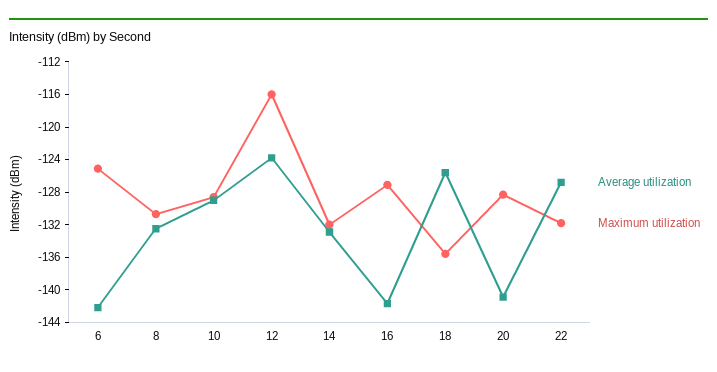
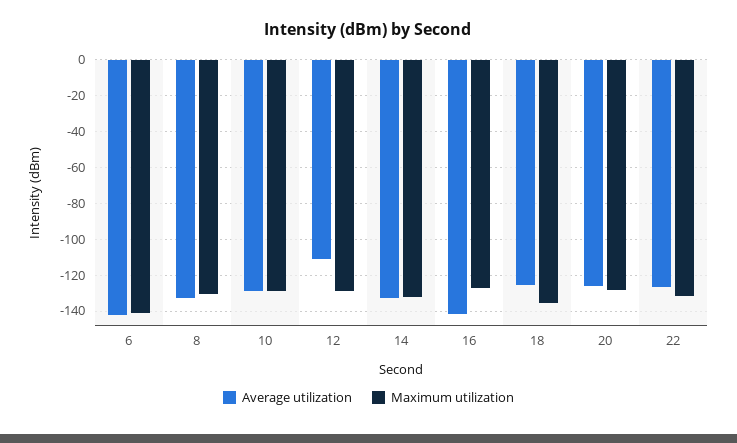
  {
    "Average utilization": {
      "6": -142,
      "8": -133,
      "10": -129,
-     "12": -124,
+     "12": -110,
      "14": -133,
      "16": -142,
      "18": -126,
-     "20": -141,
+     "20": -125,
      "22": -127
    },
    "Maximum utilization": {
-     "6": -125,
+     "6": -140,
      "8": -131,
      "10": -129,
-     "12": -116,
+     "12": -130,
      "14": -132,
      "16": -127,
      "18": -136,
      "20": -128,
      "22": -132
    }
  }

